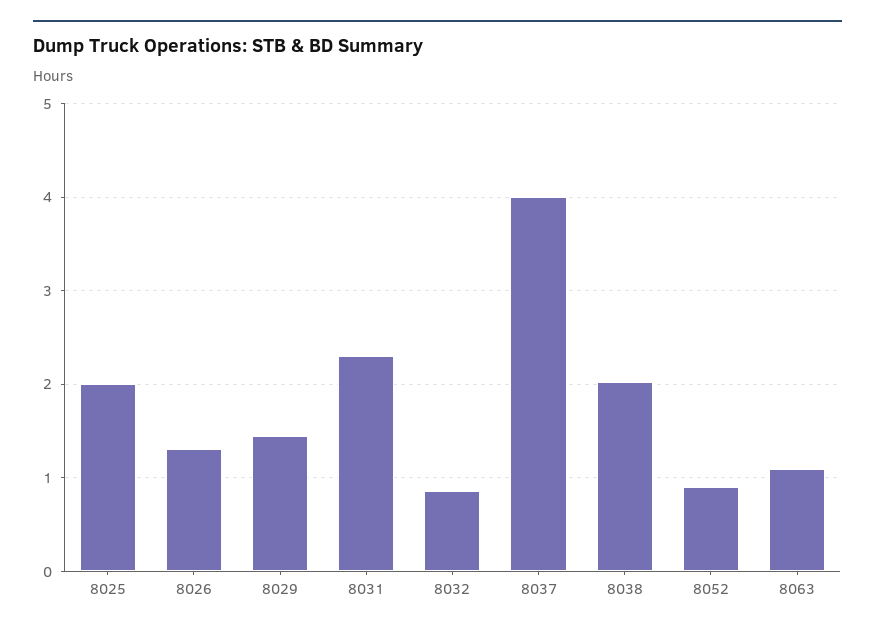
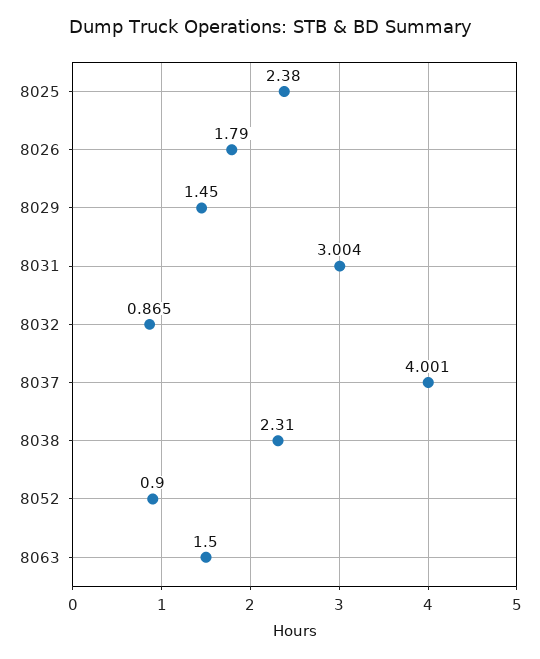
  {
-   "8025": 2,
+   "8025": 2.38,
-   "8026": 1.3,
+   "8026": 1.79,
    "8029": 1.45,
-   "8031": 2.3,
+   "8031": 3.004,
    "8032": 0.865,
    "8037": 4.001,
-   "8038": 2,
+   "8038": 2.31,
    "8052": 0.9,
-   "8063": 1.1
+   "8063": 1.5
  }

